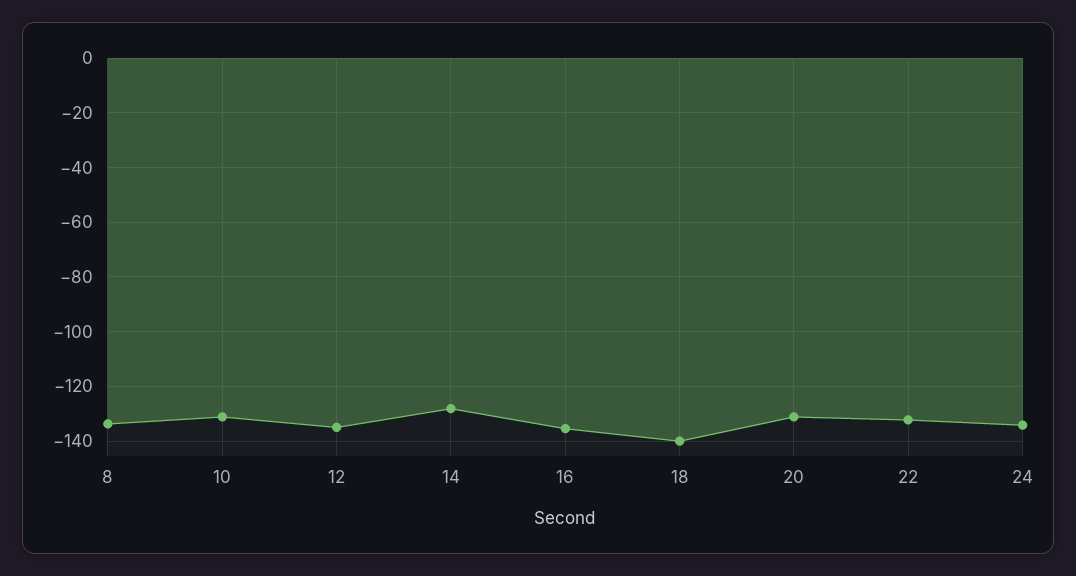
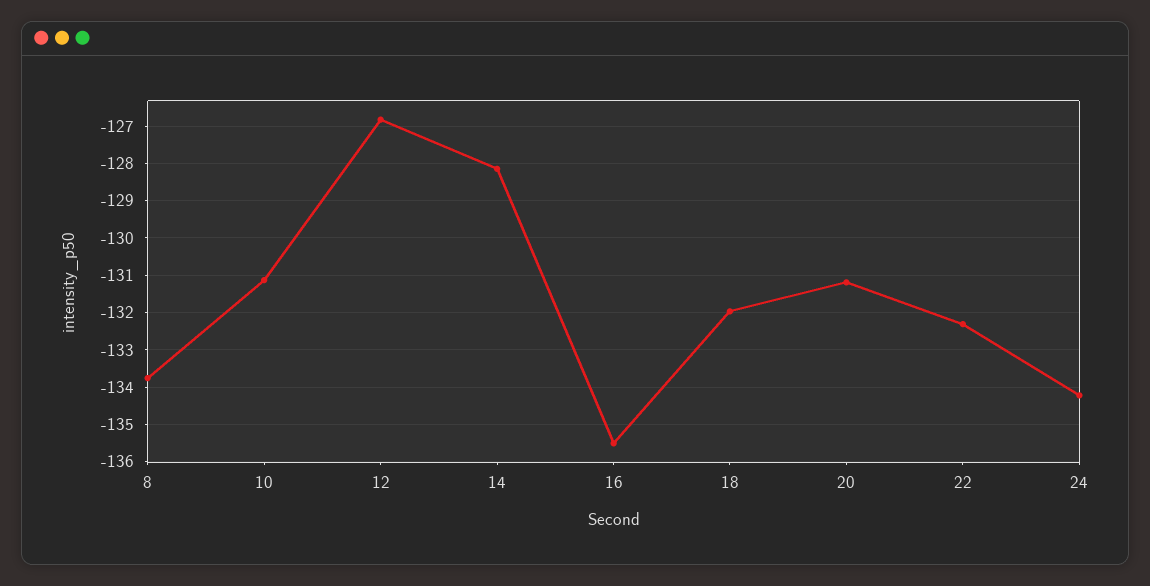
  {
    "8": -133.8,
    "10": -131.2,
-   "12": -135,
+   "12": -126.8,
    "14": -128.2,
    "16": -135.6,
-   "18": -140,
+   "18": -132,
    "20": -131.2,
    "22": -132.4,
    "24": -134.2
  }

